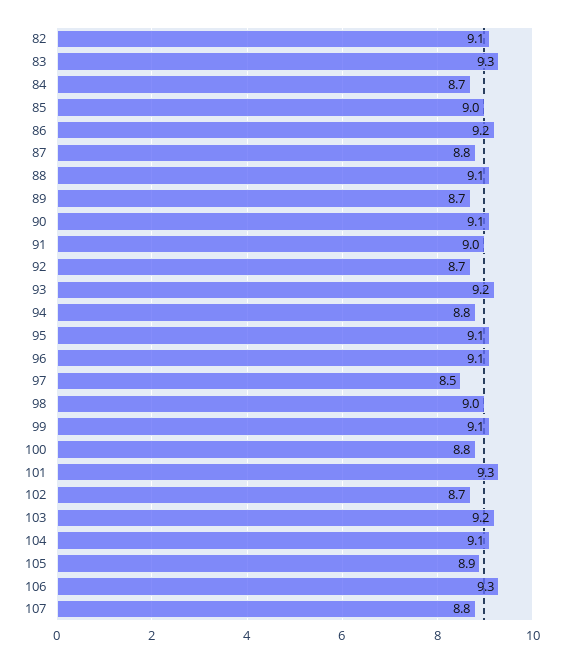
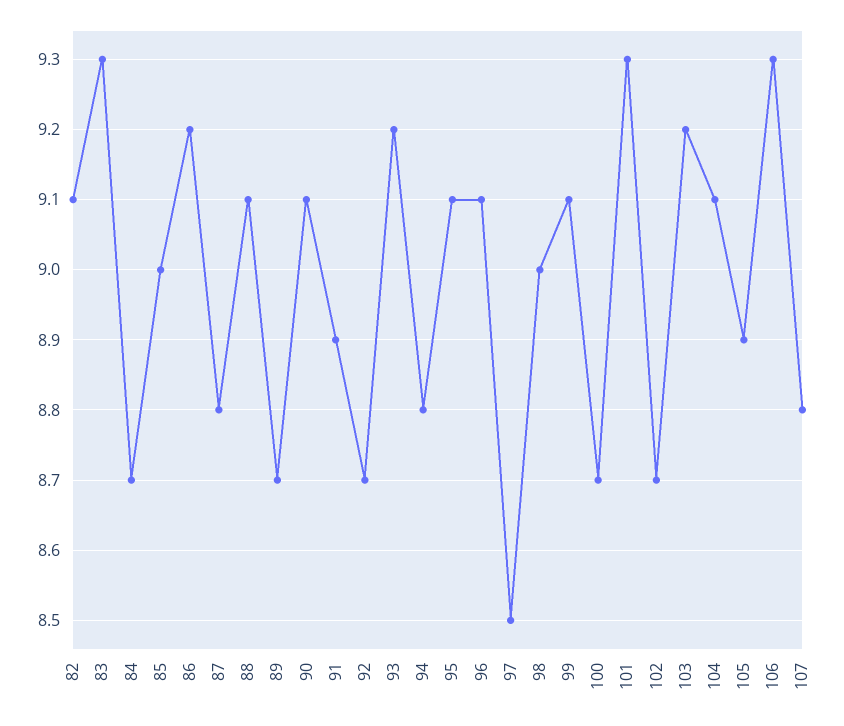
  {
    "82": 9.1,
    "83": 9.3,
    "84": 8.7,
    "85": 9,
    "86": 9.2,
    "87": 8.8,
    "88": 9.1,
    "89": 8.7,
    "90": 9.1,
-   "91": 9,
+   "91": 8.9,
    "92": 8.7,
    "93": 9.2,
    "94": 8.8,
    "95": 9.1,
    "96": 9.1,
    "97": 8.5,
    "98": 9,
    "99": 9.1,
-   "100": 8.8,
+   "100": 8.7,
    "101": 9.3,
    "102": 8.7,
    "103": 9.2,
    "104": 9.1,
    "105": 8.9,
    "106": 9.3,
    "107": 8.8
  }

